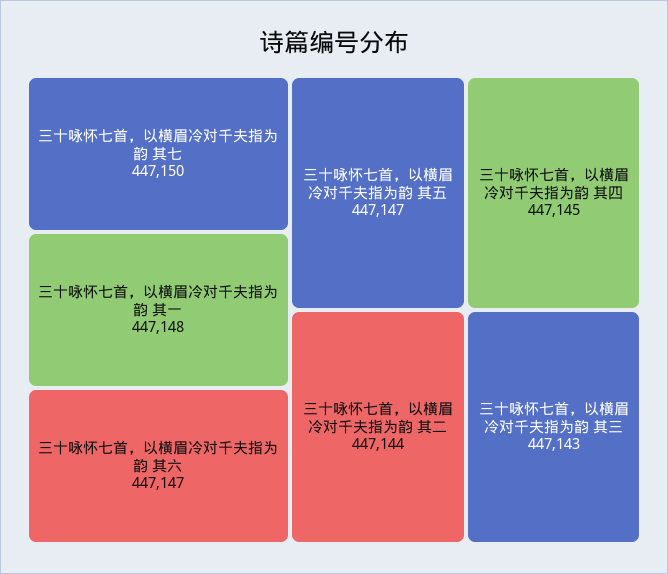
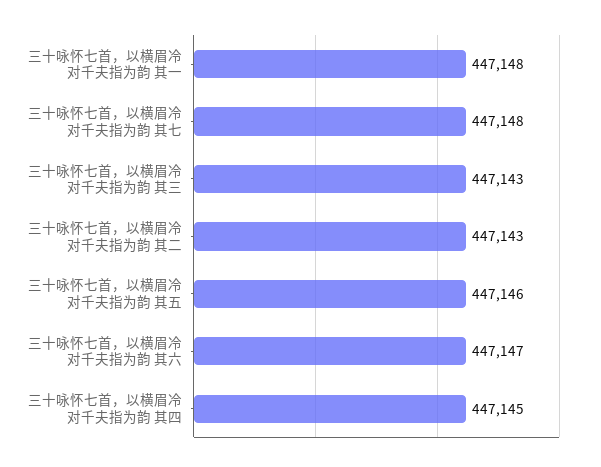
  {
-   "三十咏怀七首，以横眉冷对千夫指为韵 其七": 447150,
+   "三十咏怀七首，以横眉冷对千夫指为韵 其七": 447148,
    "三十咏怀七首，以横眉冷对千夫指为韵 其一": 447148,
    "三十咏怀七首，以横眉冷对千夫指为韵 其六": 447147,
-   "三十咏怀七首，以横眉冷对千夫指为韵 其五": 447147,
+   "三十咏怀七首，以横眉冷对千夫指为韵 其五": 447146,
    "三十咏怀七首，以横眉冷对千夫指为韵 其四": 447145,
-   "三十咏怀七首，以横眉冷对千夫指为韵 其二": 447144,
+   "三十咏怀七首，以横眉冷对千夫指为韵 其二": 447143,
    "三十咏怀七首，以横眉冷对千夫指为韵 其三": 447143
  }

